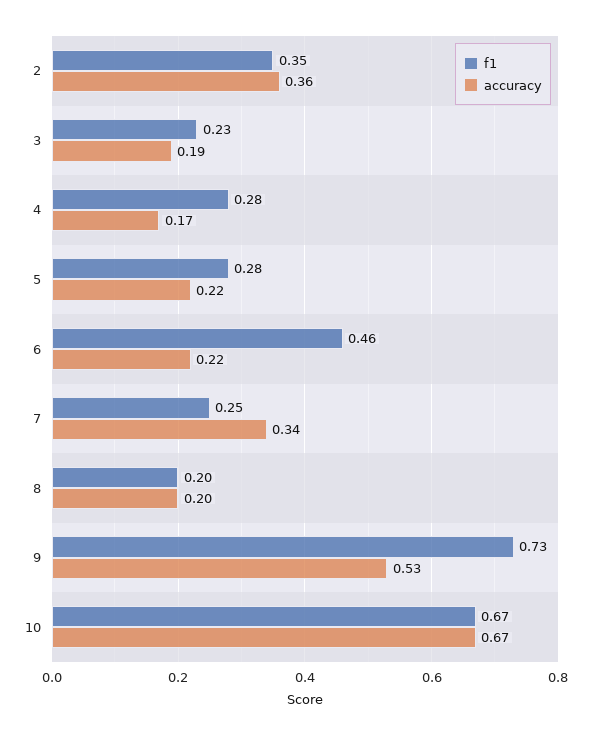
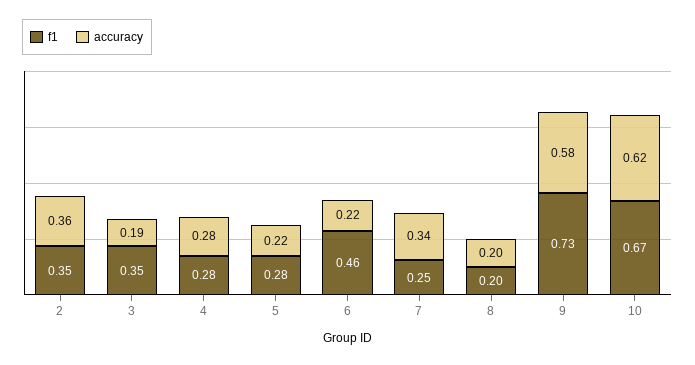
  {
    "f1": {
      "2": 0.35,
-     "3": 0.23,
+     "3": 0.35,
      "4": 0.28,
      "5": 0.28,
      "6": 0.46,
      "7": 0.25,
      "8": 0.2,
      "9": 0.73,
      "10": 0.67
    },
    "accuracy": {
      "2": 0.36,
      "3": 0.19,
-     "4": 0.17,
+     "4": 0.28,
      "5": 0.22,
      "6": 0.22,
      "7": 0.34,
      "8": 0.2,
-     "9": 0.53,
+     "9": 0.58,
-     "10": 0.67
+     "10": 0.62
    }
  }

